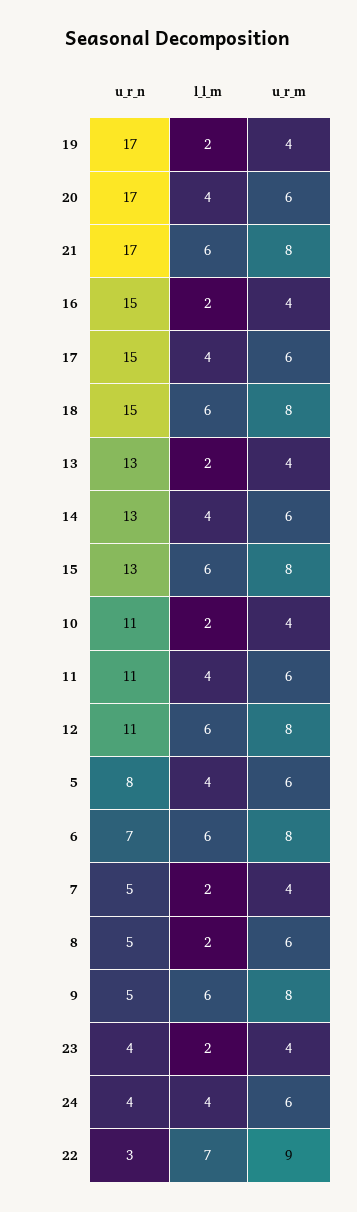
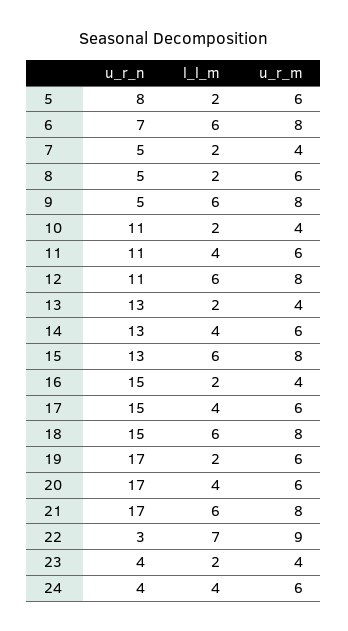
  {
    "u_r_n": {
      "19": 17,
      "20": 17,
      "21": 17,
      "16": 15,
      "17": 15,
      "18": 15,
      "13": 13,
      "14": 13,
      "15": 13,
      "10": 11,
      "11": 11,
      "12": 11,
      "5": 8,
      "6": 7,
      "7": 5,
      "8": 5,
      "9": 5,
      "23": 4,
      "24": 4,
      "22": 3
    },
    "l_l_m": {
      "19": 2,
      "20": 4,
      "21": 6,
      "16": 2,
      "17": 4,
      "18": 6,
      "13": 2,
      "14": 4,
      "15": 6,
      "10": 2,
      "11": 4,
      "12": 6,
-     "5": 4,
+     "5": 2,
      "6": 6,
      "7": 2,
      "8": 2,
      "9": 6,
      "23": 2,
      "24": 4,
      "22": 7
    },
    "u_r_m": {
-     "19": 4,
+     "19": 6,
      "20": 6,
      "21": 8,
      "16": 4,
      "17": 6,
      "18": 8,
      "13": 4,
      "14": 6,
      "15": 8,
      "10": 4,
      "11": 6,
      "12": 8,
      "5": 6,
      "6": 8,
      "7": 4,
      "8": 6,
      "9": 8,
      "23": 4,
      "24": 6,
      "22": 9
    }
  }

